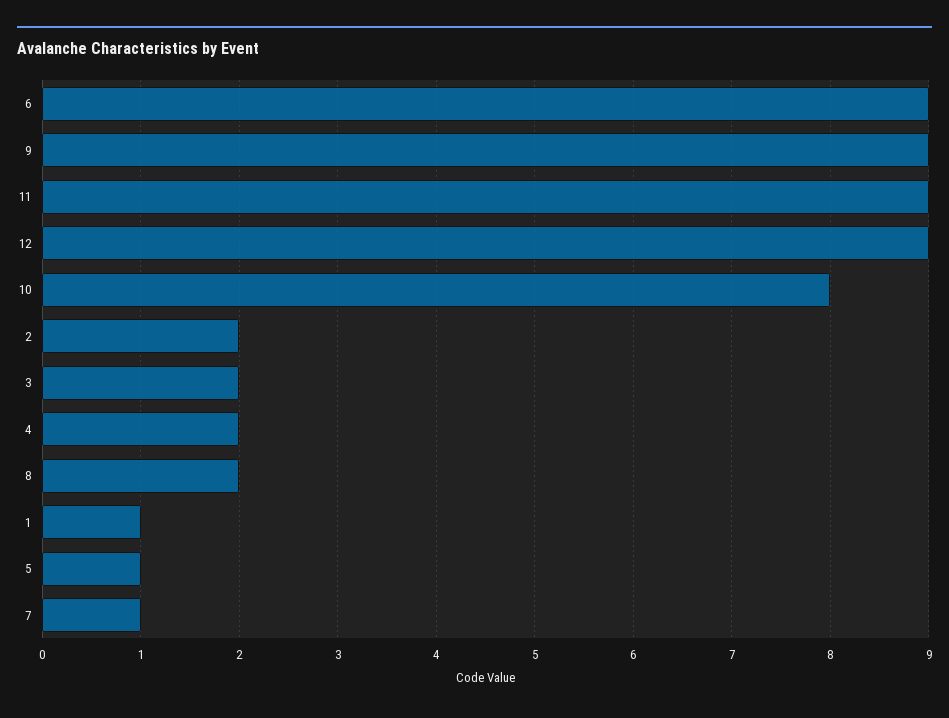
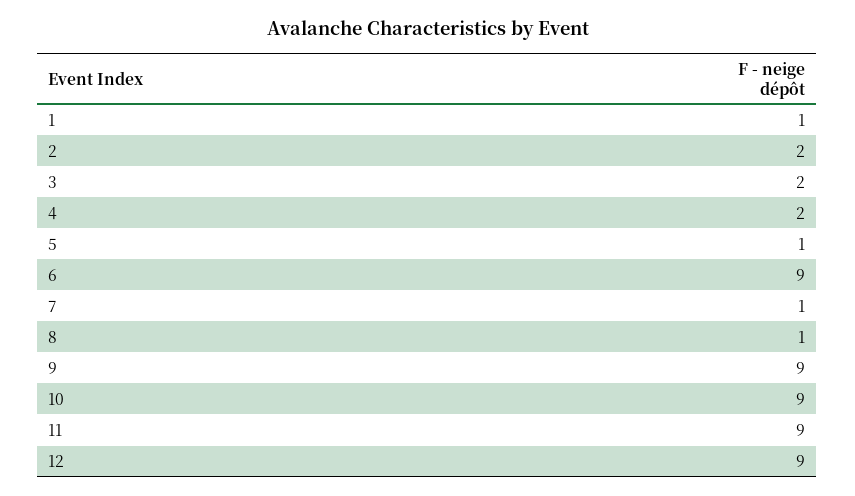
  {
    "6": 9,
    "9": 9,
    "11": 9,
    "12": 9,
-   "10": 8,
+   "10": 9,
    "2": 2,
    "3": 2,
    "4": 2,
-   "8": 2,
+   "8": 1,
    "1": 1,
    "5": 1,
    "7": 1
  }

